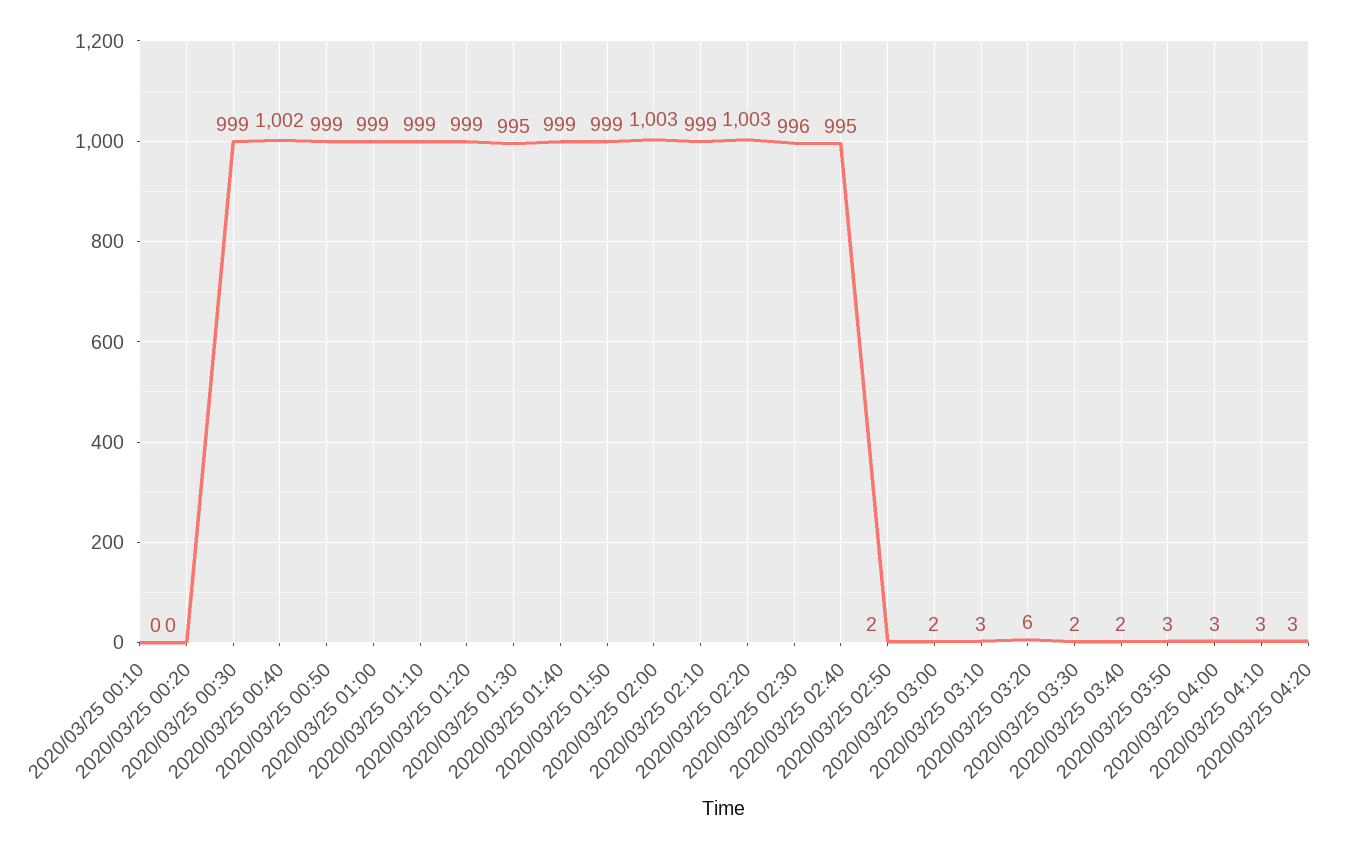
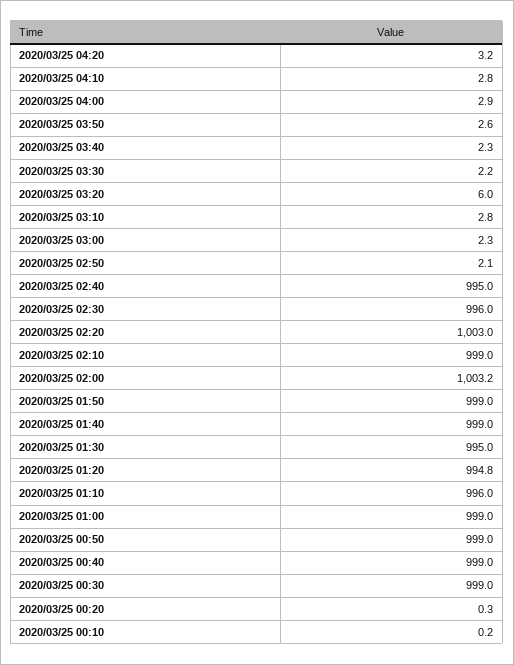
  {
    "2020/03/25 00:10": 0.2,
    "2020/03/25 00:20": 0.3,
    "2020/03/25 00:30": 999,
-   "2020/03/25 00:40": 1002,
+   "2020/03/25 00:40": 999,
    "2020/03/25 00:50": 999,
    "2020/03/25 01:00": 999,
-   "2020/03/25 01:10": 999,
+   "2020/03/25 01:10": 996,
-   "2020/03/25 01:20": 999,
+   "2020/03/25 01:20": 994.8,
    "2020/03/25 01:30": 995,
    "2020/03/25 01:40": 999,
    "2020/03/25 01:50": 999,
    "2020/03/25 02:00": 1003.2,
    "2020/03/25 02:10": 999,
    "2020/03/25 02:20": 1003,
    "2020/03/25 02:30": 996,
    "2020/03/25 02:40": 995,
    "2020/03/25 02:50": 2.1,
    "2020/03/25 03:00": 2.3,
    "2020/03/25 03:10": 2.8,
    "2020/03/25 03:20": 6,
    "2020/03/25 03:30": 2.2,
    "2020/03/25 03:40": 2.3,
    "2020/03/25 03:50": 2.6,
    "2020/03/25 04:00": 2.9,
    "2020/03/25 04:10": 2.8,
    "2020/03/25 04:20": 3.2
  }

